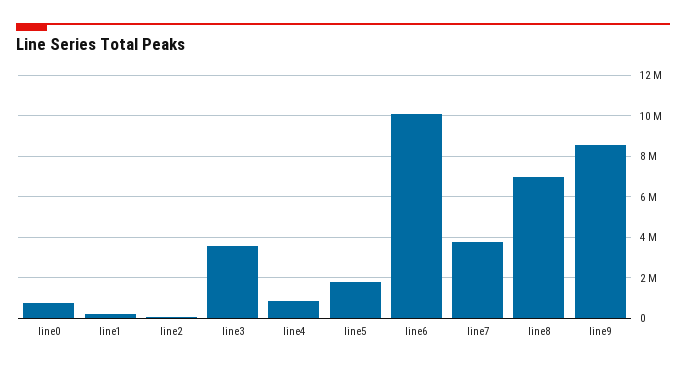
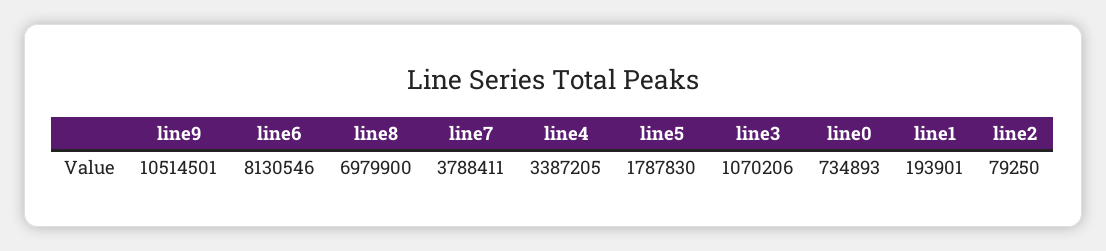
  {
    "line0": 734893,
    "line1": 193901,
    "line2": 79250,
-   "line3": 3500000,
+   "line3": 1070206,
-   "line4": 1000000,
+   "line4": 3387205,
    "line5": 1787830,
-   "line6": 10000000,
+   "line6": 8130546,
    "line7": 3788411,
    "line8": 6979900,
-   "line9": 8500000
+   "line9": 10514501
  }

